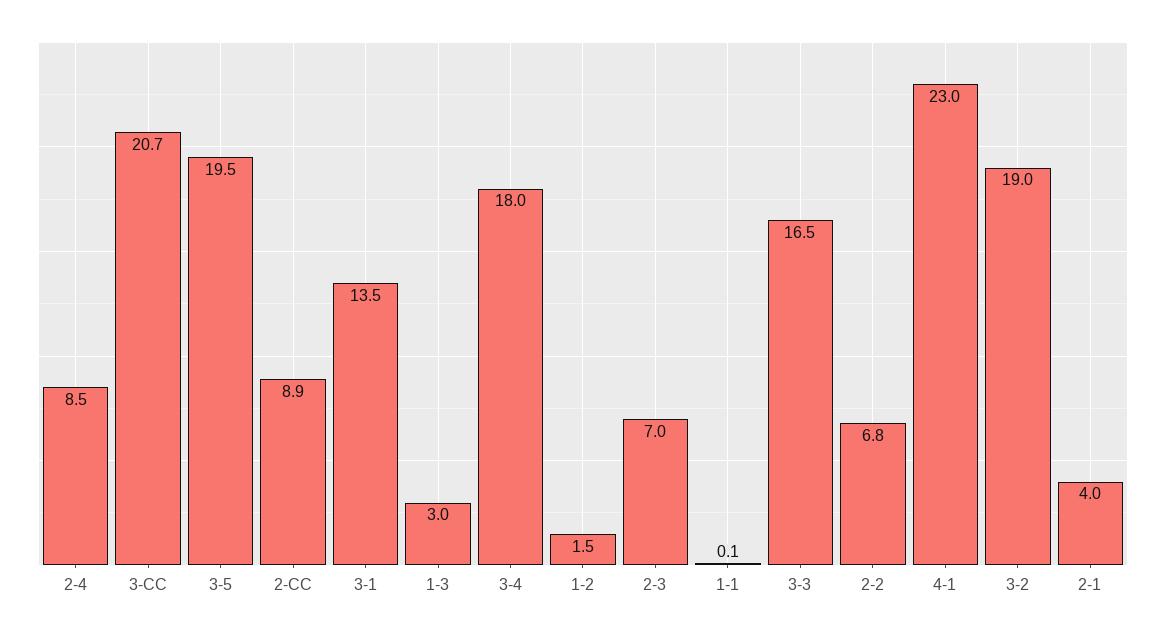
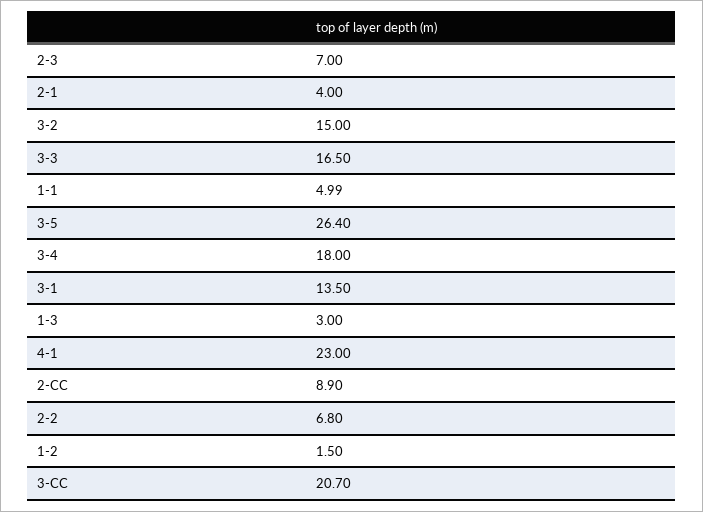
  {
-   "2-4": 8.5,
    "3-CC": 20.7,
-   "3-5": 19.5,
+   "3-5": 26.4,
    "2-CC": 8.9,
    "3-1": 13.5,
    "1-3": 3,
    "3-4": 18,
    "1-2": 1.5,
    "2-3": 7,
-   "1-1": 0.1,
+   "1-1": 4.99,
    "3-3": 16.5,
    "2-2": 6.8,
    "4-1": 23,
-   "3-2": 19,
+   "3-2": 15,
    "2-1": 4
  }

